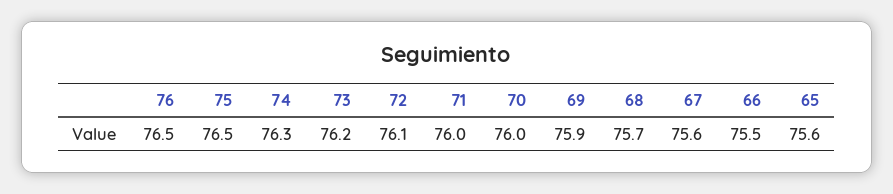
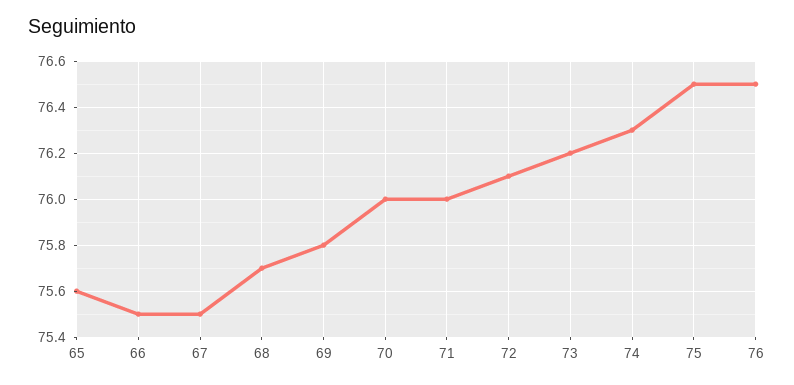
  {
    "76": 76.5,
    "75": 76.5,
    "74": 76.3,
    "73": 76.2,
    "72": 76.1,
    "71": 76,
    "70": 76,
-   "69": 75.9,
+   "69": 75.8,
    "68": 75.7,
-   "67": 75.6,
+   "67": 75.5,
    "66": 75.5,
    "65": 75.6
  }

